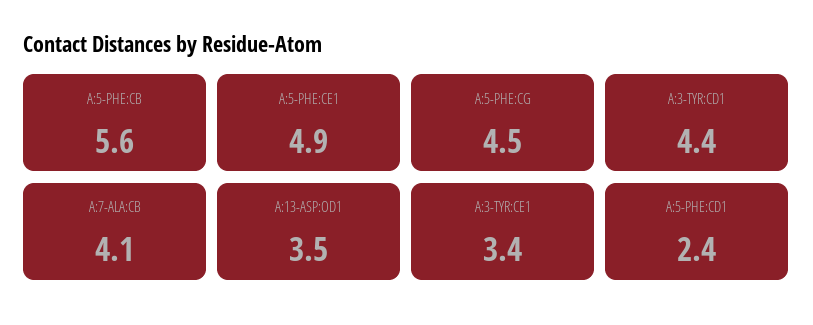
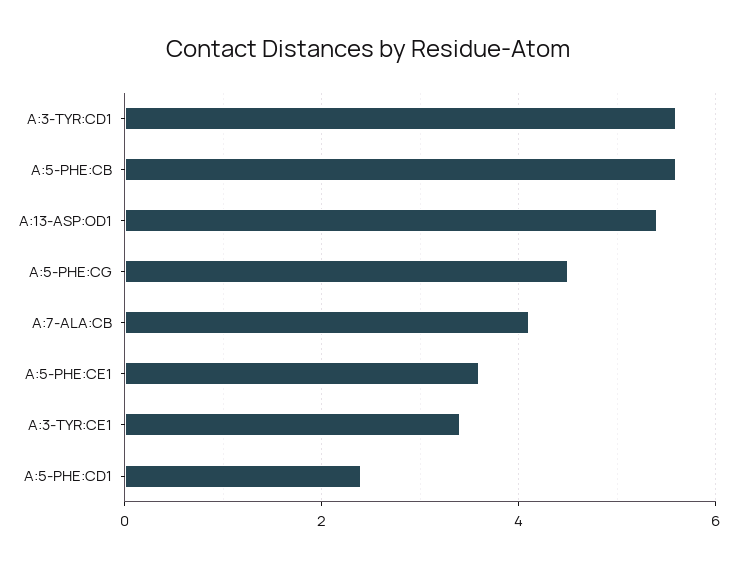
  {
    "A:5-PHE:CB": 5.6,
-   "A:5-PHE:CE1": 4.9,
+   "A:5-PHE:CE1": 3.5,
    "A:5-PHE:CG": 4.5,
-   "A:3-TYR:CD1": 4.4,
+   "A:3-TYR:CD1": 5.5,
    "A:7-ALA:CB": 4.1,
-   "A:13-ASP:OD1": 3.5,
+   "A:13-ASP:OD1": 5.5,
    "A:3-TYR:CE1": 3.4,
    "A:5-PHE:CD1": 2.4
  }

